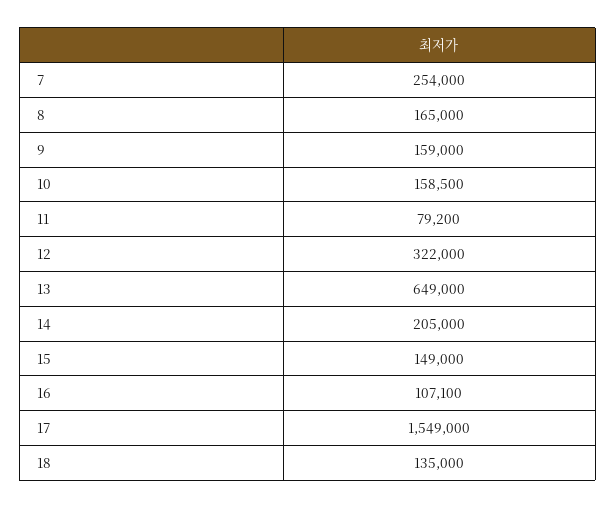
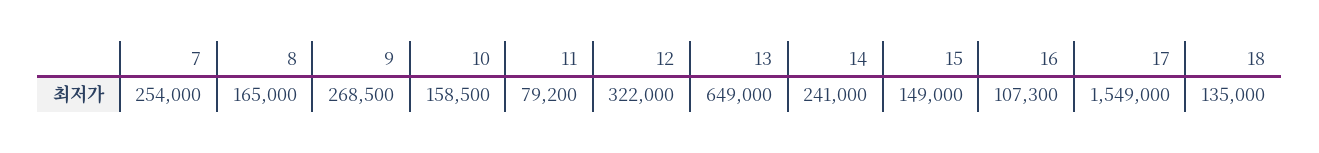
  {
    "7": 254000,
    "8": 165000,
-   "9": 159000,
+   "9": 268500,
    "10": 158500,
    "11": 79200,
    "12": 322000,
    "13": 649000,
-   "14": 205000,
+   "14": 241000,
    "15": 149000,
-   "16": 107100,
+   "16": 107300,
    "17": 1549000,
    "18": 135000
  }

